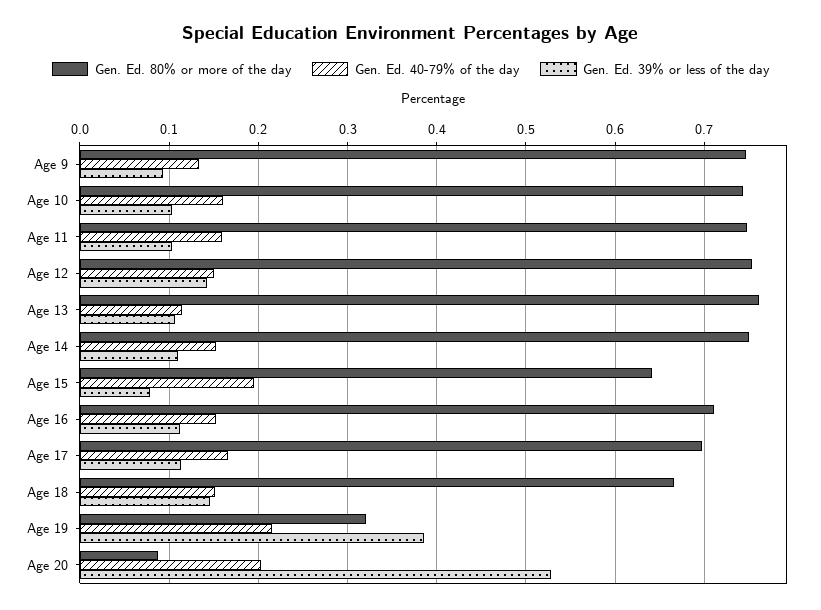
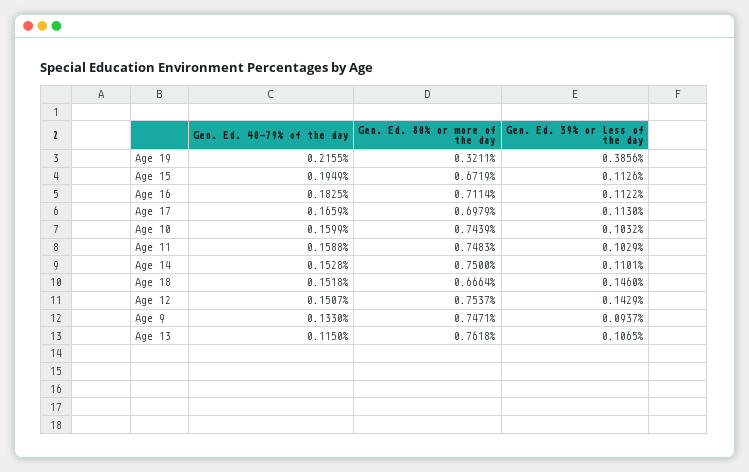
  {
    "Gen. Ed. 80% or more of the day": {
      "Age 9": 0.7471,
      "Age 10": 0.7439,
      "Age 11": 0.7483,
      "Age 12": 0.7537,
      "Age 13": 0.7618,
      "Age 14": 0.75,
-     "Age 15": 0.64,
+     "Age 15": 0.6719,
      "Age 16": 0.7114,
      "Age 17": 0.6979,
      "Age 18": 0.6664,
-     "Age 19": 0.3211,
+     "Age 19": 0.3211
-     "Age 20": 0.09
    },
    "Gen. Ed. 40-79% of the day": {
      "Age 9": 0.133,
      "Age 10": 0.1599,
      "Age 11": 0.1588,
      "Age 12": 0.1507,
      "Age 13": 0.115,
      "Age 14": 0.1528,
      "Age 15": 0.1949,
-     "Age 16": 0.15,
+     "Age 16": 0.1825,
      "Age 17": 0.1659,
      "Age 18": 0.1518,
-     "Age 19": 0.2155,
+     "Age 19": 0.2155
-     "Age 20": 0.2
    },
    "Gen. Ed. 39% or less of the day": {
      "Age 9": 0.0937,
      "Age 10": 0.1032,
      "Age 11": 0.1029,
      "Age 12": 0.1429,
      "Age 13": 0.1065,
      "Age 14": 0.1101,
-     "Age 15": 0.08,
+     "Age 15": 0.1126,
      "Age 16": 0.1122,
      "Age 17": 0.113,
      "Age 18": 0.146,
-     "Age 19": 0.3856,
+     "Age 19": 0.3856
-     "Age 20": 0.53
    }
  }

